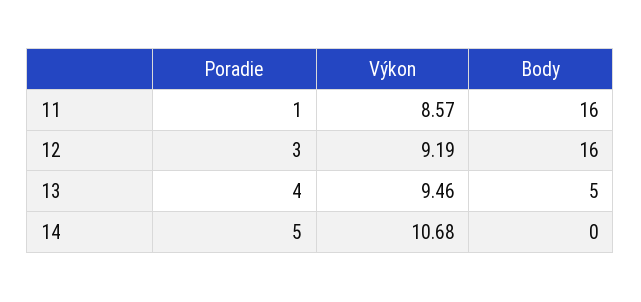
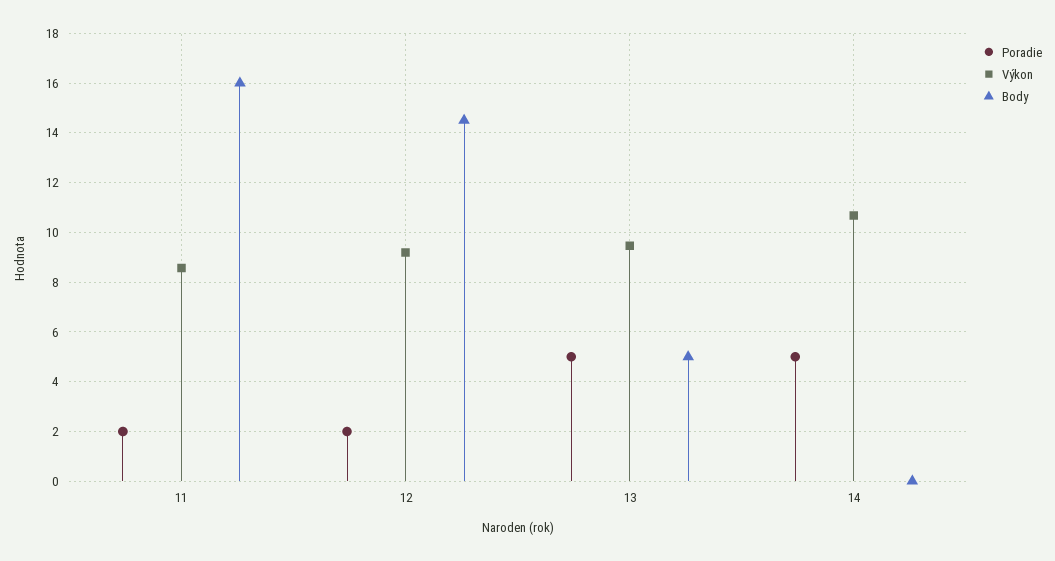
  {
    "Poradie": {
-     "11": 1,
+     "11": 2,
-     "12": 3,
+     "12": 2,
-     "13": 4,
+     "13": 5,
      "14": 5
    },
    "Výkon": {
      "11": 8.57,
      "12": 9.19,
      "13": 9.46,
      "14": 10.68
    },
    "Body": {
      "11": 16,
-     "12": 16,
+     "12": 14.5,
      "13": 5,
      "14": 0
    }
  }

